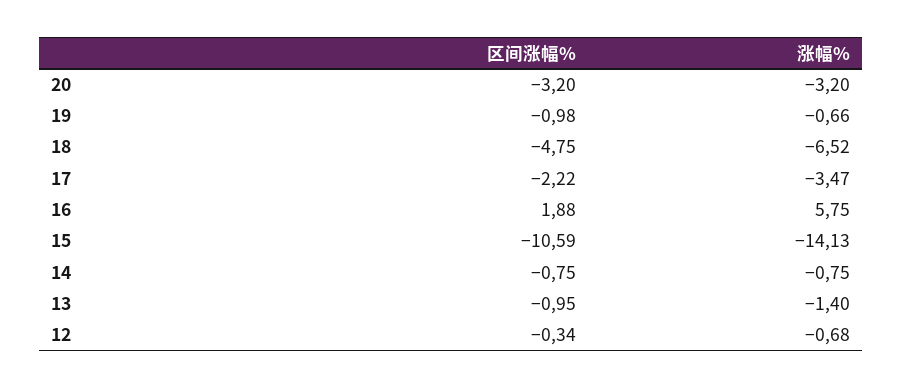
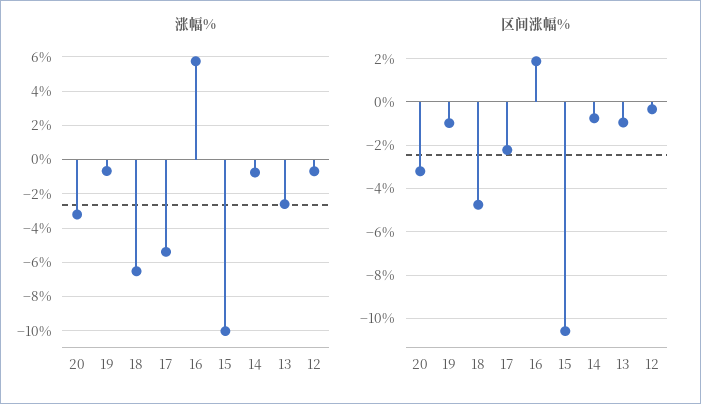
  {
    "区间涨幅%": {
      "20": -3.2,
      "19": -0.98,
      "18": -4.75,
      "17": -2.22,
      "16": 1.88,
      "15": -10.59,
      "14": -0.75,
      "13": -0.95,
      "12": -0.34
    },
    "涨幅%": {
      "20": -3.2,
      "19": -0.66,
      "18": -6.52,
-     "17": -3.47,
+     "17": -5.5,
      "16": 5.75,
-     "15": -14.13,
+     "15": -10,
      "14": -0.75,
-     "13": -1.4,
+     "13": -2.5,
      "12": -0.68
    }
  }

